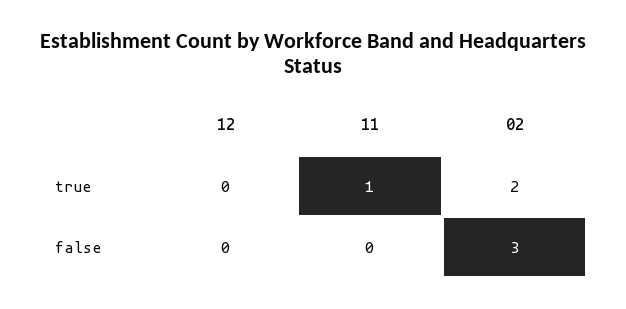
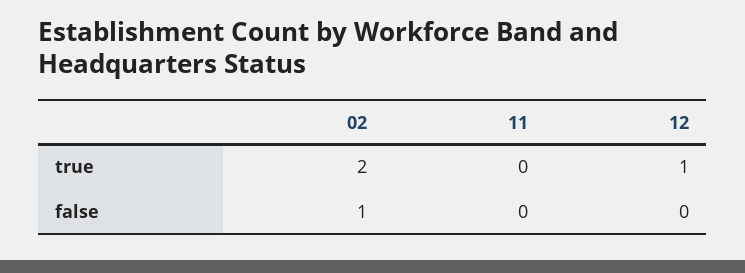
  {
    "12": {
-     "true": 0,
+     "true": 1,
      "false": 0
    },
    "11": {
-     "true": 1,
+     "true": 0,
      "false": 0
    },
    "02": {
      "true": 2,
-     "false": 3
+     "false": 1
    }
  }

